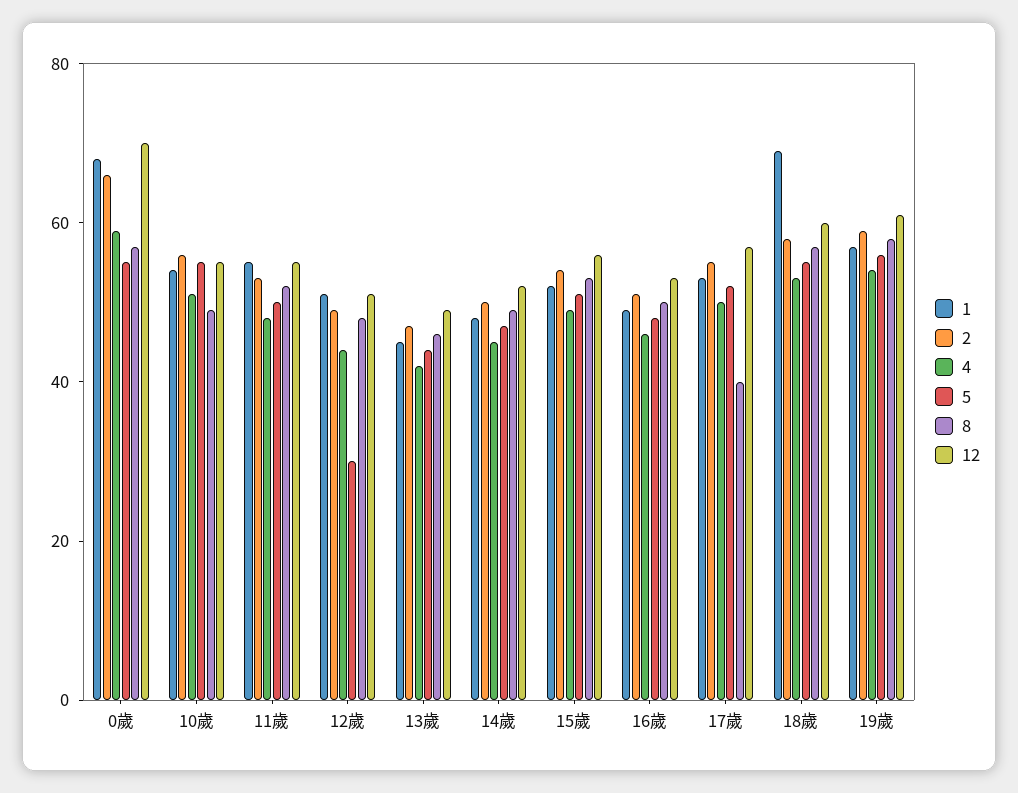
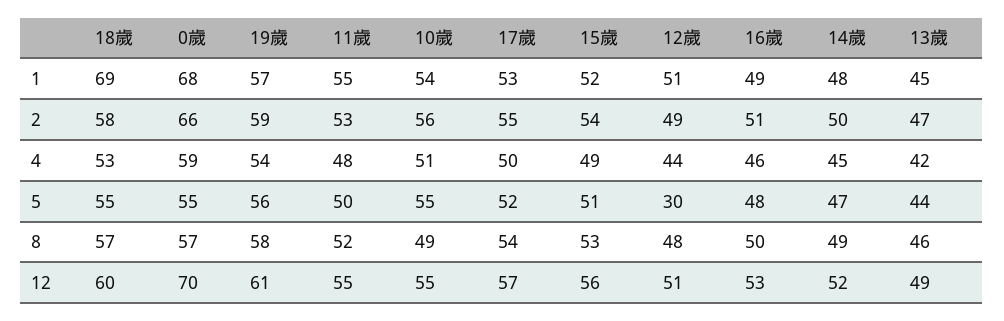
  {
    "1": {
      "0歲": 68,
      "10歲": 54,
      "11歲": 55,
      "12歲": 51,
      "13歲": 45,
      "14歲": 48,
      "15歲": 52,
      "16歲": 49,
      "17歲": 53,
      "18歲": 69,
      "19歲": 57
    },
    "2": {
      "0歲": 66,
      "10歲": 56,
      "11歲": 53,
      "12歲": 49,
      "13歲": 47,
      "14歲": 50,
      "15歲": 54,
      "16歲": 51,
      "17歲": 55,
      "18歲": 58,
      "19歲": 59
    },
    "4": {
      "0歲": 59,
      "10歲": 51,
      "11歲": 48,
      "12歲": 44,
      "13歲": 42,
      "14歲": 45,
      "15歲": 49,
      "16歲": 46,
      "17歲": 50,
      "18歲": 53,
      "19歲": 54
    },
    "5": {
      "0歲": 55,
      "10歲": 55,
      "11歲": 50,
      "12歲": 30,
      "13歲": 44,
      "14歲": 47,
      "15歲": 51,
      "16歲": 48,
      "17歲": 52,
      "18歲": 55,
      "19歲": 56
    },
    "8": {
      "0歲": 57,
      "10歲": 49,
      "11歲": 52,
      "12歲": 48,
      "13歲": 46,
      "14歲": 49,
      "15歲": 53,
      "16歲": 50,
-     "17歲": 40,
+     "17歲": 54,
      "18歲": 57,
      "19歲": 58
    },
    "12": {
      "0歲": 70,
      "10歲": 55,
      "11歲": 55,
      "12歲": 51,
      "13歲": 49,
      "14歲": 52,
      "15歲": 56,
      "16歲": 53,
      "17歲": 57,
      "18歲": 60,
      "19歲": 61
    }
  }

